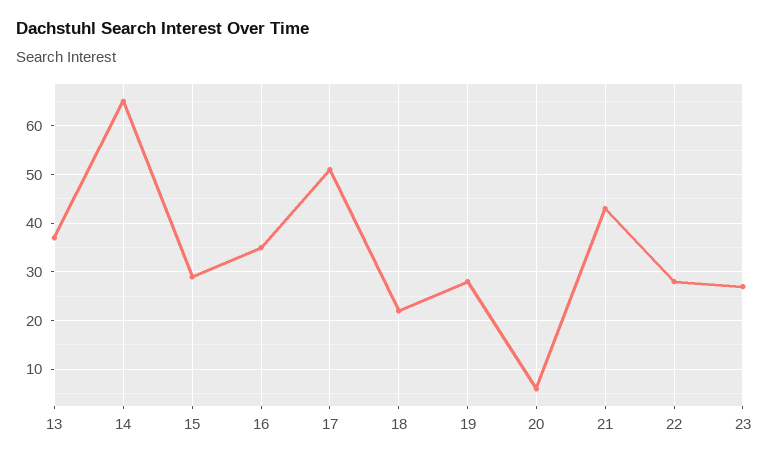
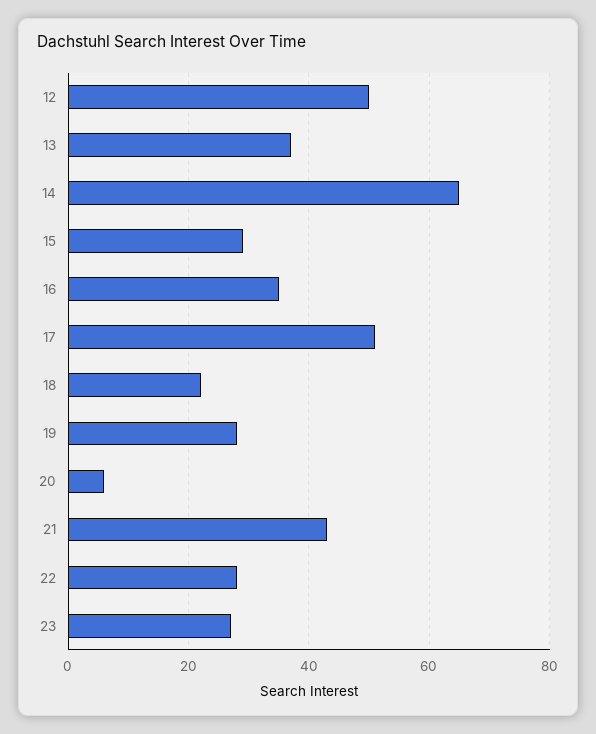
  {
    "13": 35,
    "14": 65,
    "15": 30,
    "16": 35,
    "17": 50,
    "18": 20,
    "19": 30,
    "20": 5,
    "21": 45,
    "22": 30,
-   "23": 25
+   "23": 25,
+   "12": 50
  }

